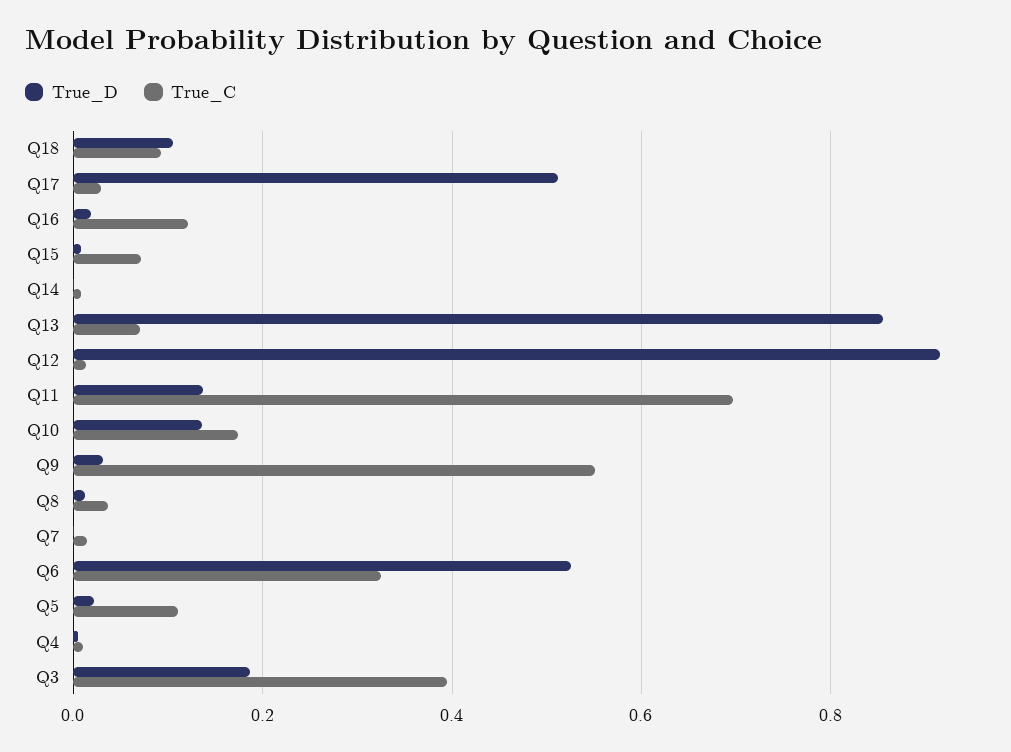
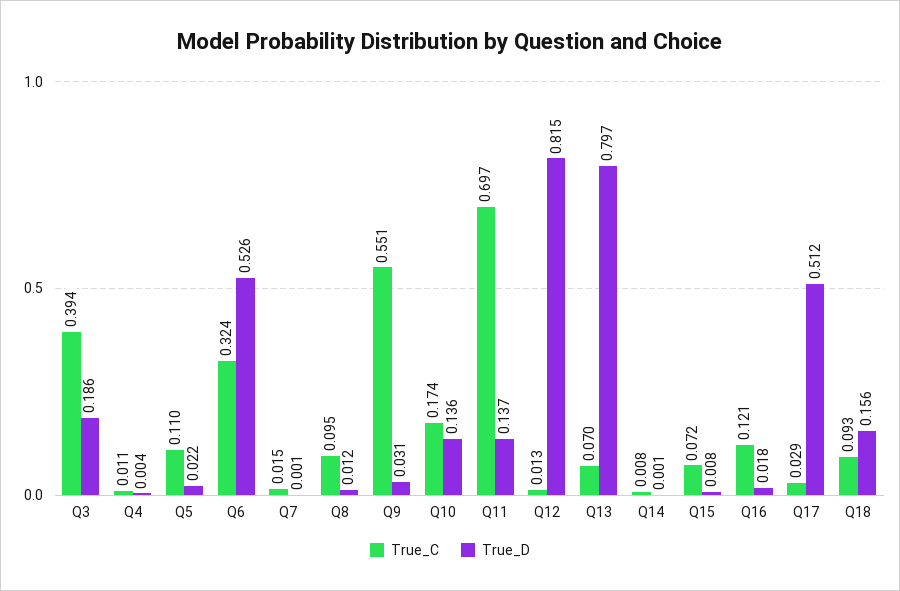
  {
    "True_D": {
-     "Q18": 0.1,
+     "Q18": 0.156,
      "Q17": 0.512,
      "Q16": 0.018,
      "Q15": 0.008,
      "Q14": 0.001,
-     "Q13": 0.86,
+     "Q13": 0.797,
-     "Q12": 0.92,
+     "Q12": 0.815,
      "Q11": 0.137,
      "Q10": 0.136,
      "Q9": 0.031,
      "Q8": 0.012,
      "Q7": 0.001,
      "Q6": 0.526,
      "Q5": 0.022,
      "Q4": 0.004,
      "Q3": 0.186
    },
    "True_C": {
      "Q18": 0.093,
      "Q17": 0.029,
      "Q16": 0.121,
      "Q15": 0.072,
      "Q14": 0.008,
      "Q13": 0.07,
      "Q12": 0.013,
      "Q11": 0.697,
      "Q10": 0.174,
      "Q9": 0.551,
-     "Q8": 0.04,
+     "Q8": 0.095,
      "Q7": 0.015,
      "Q6": 0.324,
      "Q5": 0.11,
      "Q4": 0.011,
      "Q3": 0.394
    }
  }

